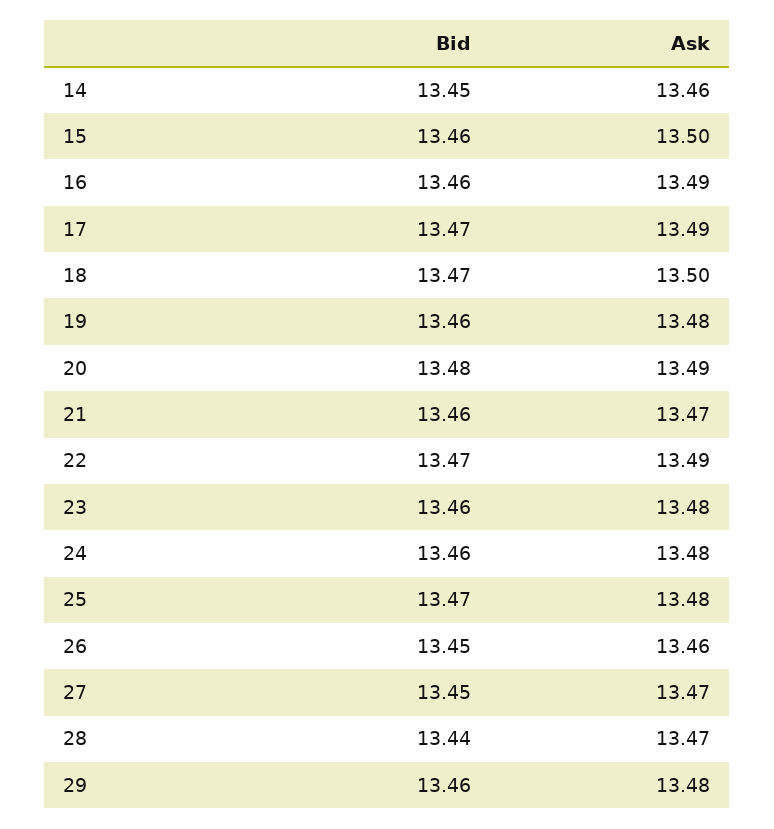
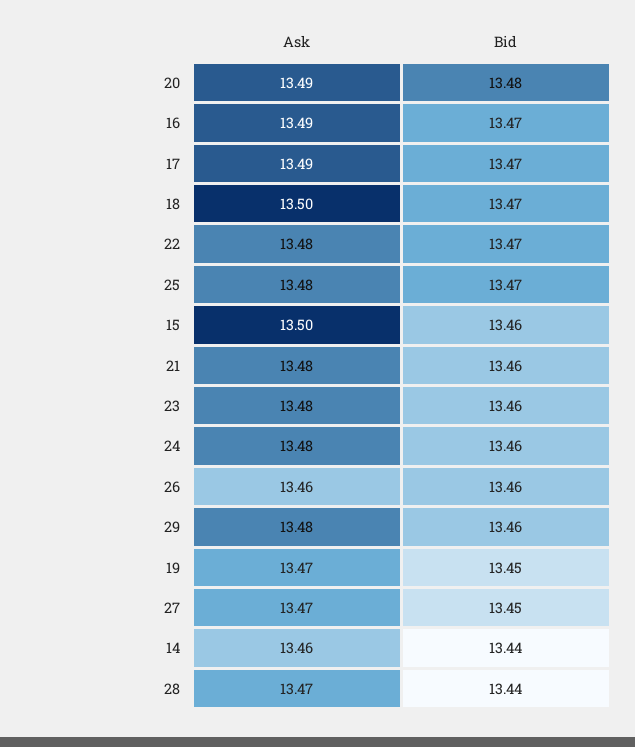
  {
    "Bid": {
-     "14": 13.45,
+     "14": 13.44,
      "15": 13.46,
-     "16": 13.46,
+     "16": 13.47,
      "17": 13.47,
      "18": 13.47,
-     "19": 13.46,
+     "19": 13.45,
      "20": 13.48,
      "21": 13.46,
      "22": 13.47,
      "23": 13.46,
      "24": 13.46,
      "25": 13.47,
-     "26": 13.45,
+     "26": 13.46,
      "27": 13.45,
      "28": 13.44,
      "29": 13.46
    },
    "Ask": {
      "14": 13.46,
      "15": 13.5,
      "16": 13.49,
      "17": 13.49,
      "18": 13.5,
-     "19": 13.48,
+     "19": 13.47,
      "20": 13.49,
-     "21": 13.47,
+     "21": 13.48,
-     "22": 13.49,
+     "22": 13.48,
      "23": 13.48,
      "24": 13.48,
      "25": 13.48,
      "26": 13.46,
      "27": 13.47,
      "28": 13.47,
      "29": 13.48
    }
  }

